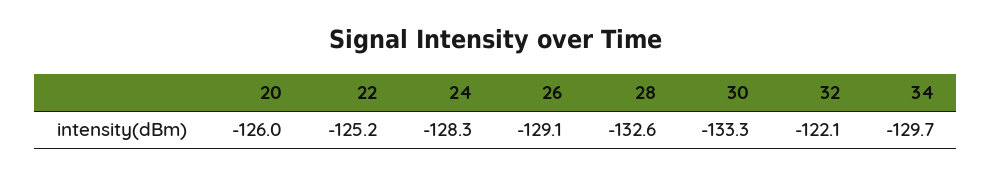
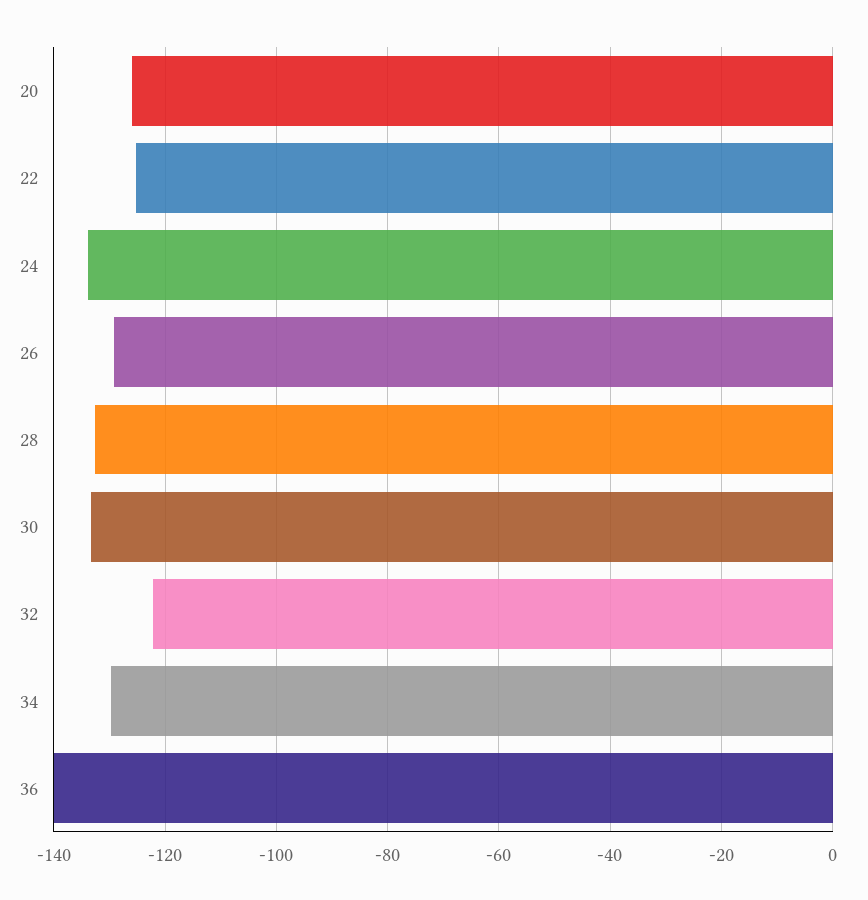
  {
    "20": -126,
    "22": -125.2,
-   "24": -128.3,
+   "24": -134,
    "26": -129.1,
    "28": -132.6,
    "30": -133.3,
    "32": -122.1,
-   "34": -129.7
+   "34": -129.7,
+   "36": -140
  }

